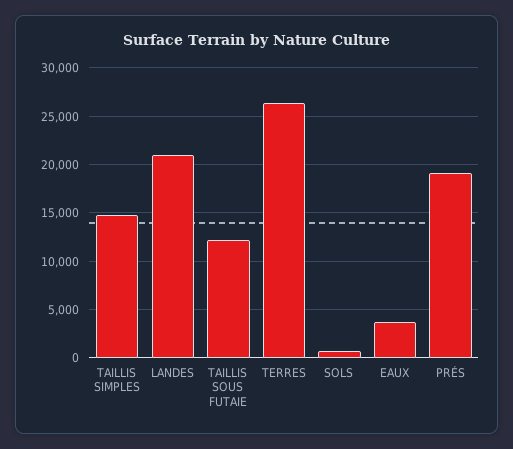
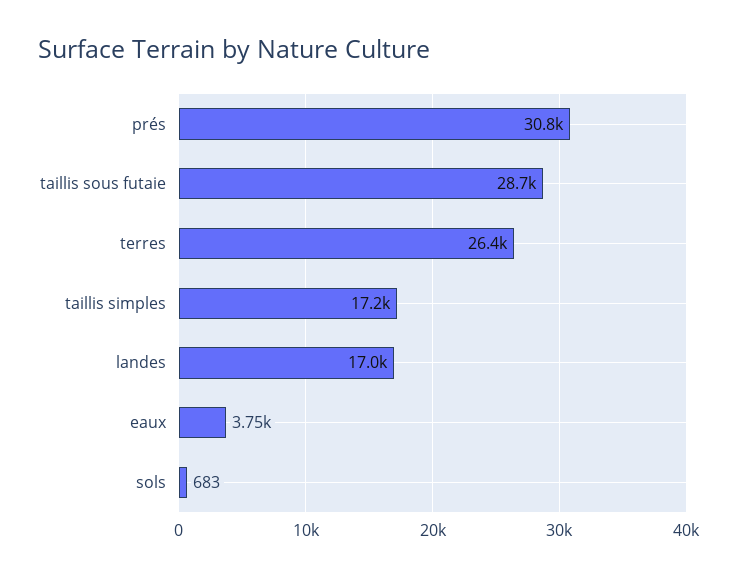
  {
-   "TAILLIS SIMPLES": 15000,
+   "TAILLIS SIMPLES": 17200,
-   "LANDES": 21000,
+   "LANDES": 17000,
-   "TAILLIS SOUS FUTAIE": 12000,
+   "TAILLIS SOUS FUTAIE": 28700,
    "TERRES": 26400,
    "SOLS": 683,
    "EAUX": 3750,
-   "PRÉS": 19000
+   "PRÉS": 30800
  }

